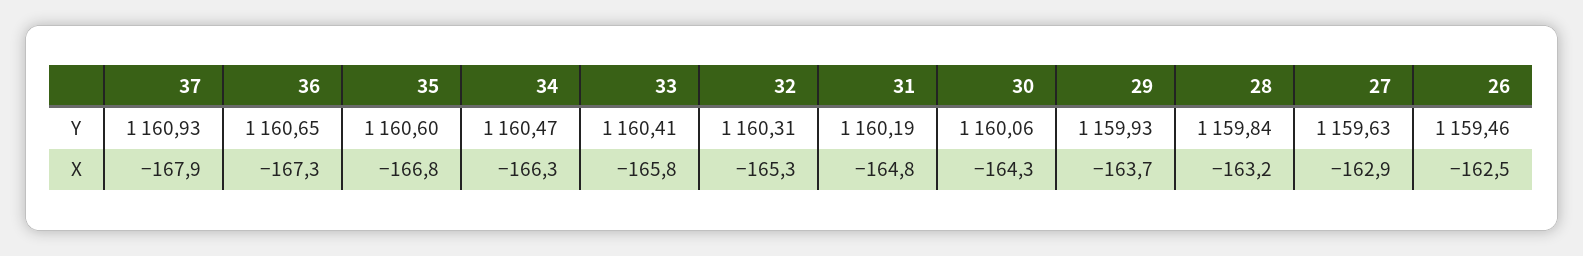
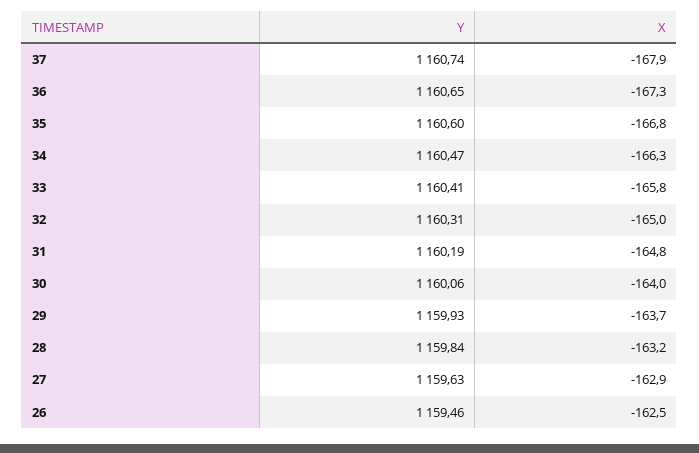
  {
    "37": {
-     "Y": 1160.93,
+     "Y": 1160.74,
      "X": -167.9
    },
    "36": {
      "Y": 1160.65,
      "X": -167.3
    },
    "35": {
      "Y": 1160.6,
      "X": -166.8
    },
    "34": {
      "Y": 1160.47,
      "X": -166.3
    },
    "33": {
      "Y": 1160.41,
      "X": -165.8
    },
    "32": {
      "Y": 1160.31,
-     "X": -165.3
+     "X": -165
    },
    "31": {
      "Y": 1160.19,
      "X": -164.8
    },
    "30": {
      "Y": 1160.06,
-     "X": -164.3
+     "X": -164
    },
    "29": {
      "Y": 1159.93,
      "X": -163.7
    },
    "28": {
      "Y": 1159.84,
      "X": -163.2
    },
    "27": {
      "Y": 1159.63,
      "X": -162.9
    },
    "26": {
      "Y": 1159.46,
      "X": -162.5
    }
  }

